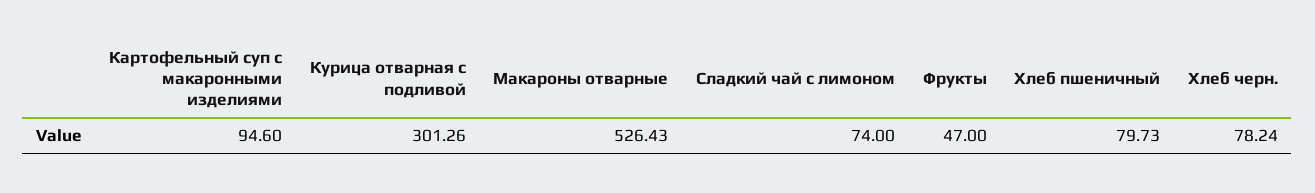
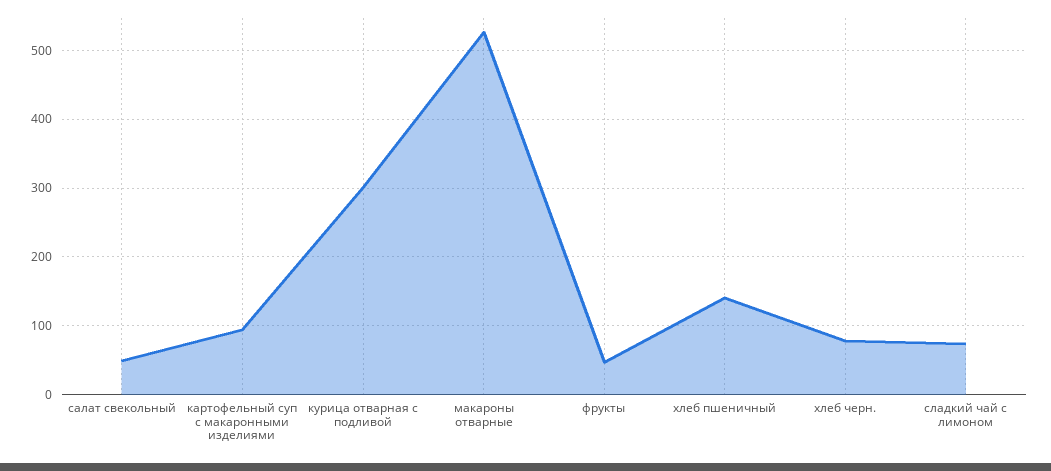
  {
    "Картофельный суп с макаронными изделиями": 94.6,
    "Курица отварная с подливой": 301.26,
    "Макароны отварные": 526.43,
    "Сладкий чай с лимоном": 74,
    "Фрукты": 47,
-   "Хлеб пшеничный": 79.73,
+   "Хлеб пшеничный": 140,
-   "Хлеб черн.": 78.24
+   "Хлеб черн.": 78.24,
+   "салат свекольный": 50
  }

